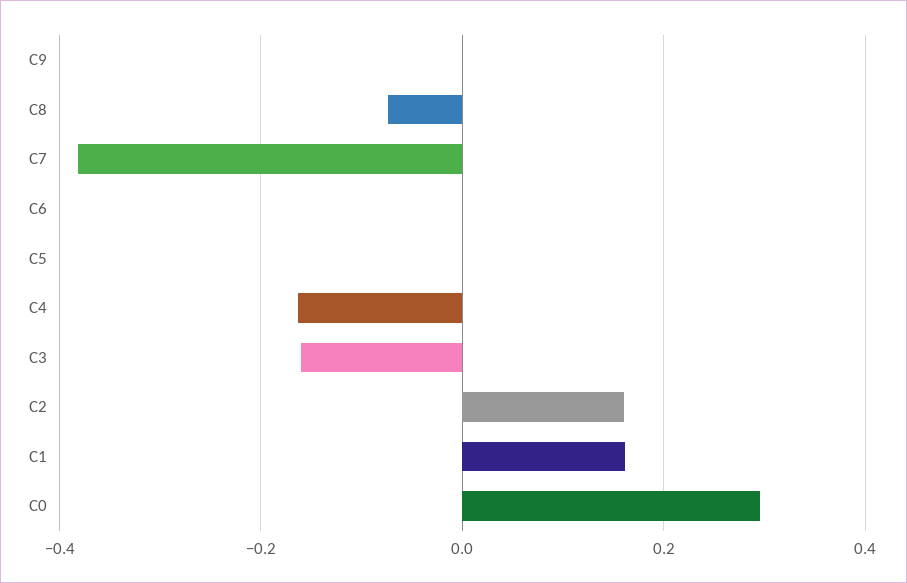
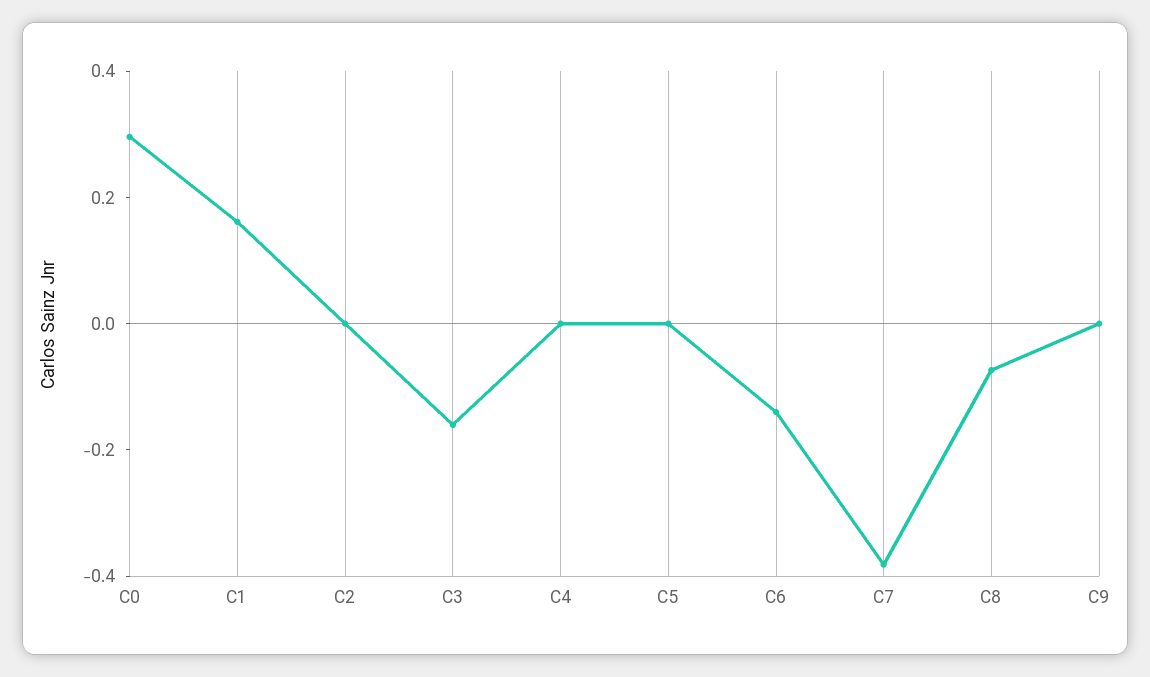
  {
    "C9": 0,
    "C8": -0.08,
    "C7": -0.38,
-   "C6": 0,
+   "C6": -0.15,
    "C5": 0,
-   "C4": -0.16,
+   "C4": 0,
    "C3": -0.16,
-   "C2": 0.16,
+   "C2": 0,
    "C1": 0.16,
    "C0": 0.3
  }

